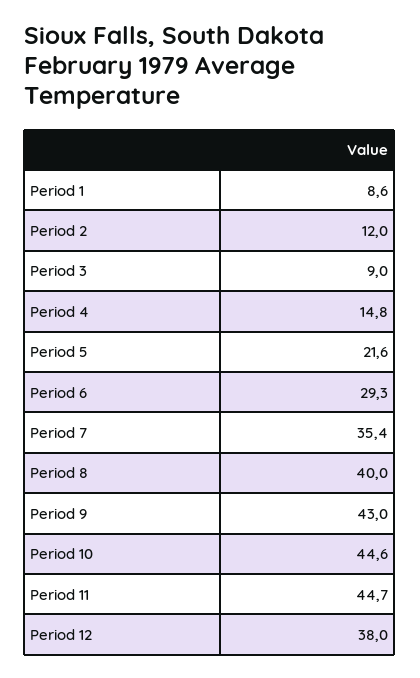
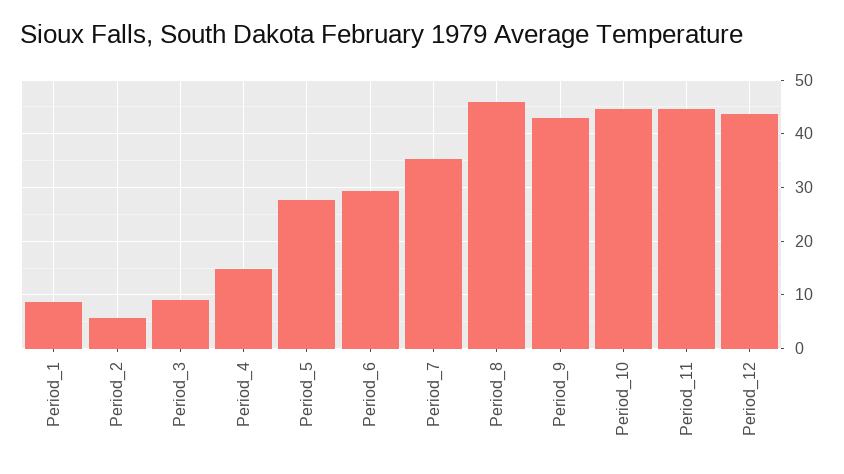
  {
    "Period 1": 8.6,
-   "Period 2": 12,
+   "Period 2": 6,
    "Period 3": 9,
    "Period 4": 14.8,
-   "Period 5": 21.6,
+   "Period 5": 28,
    "Period 6": 29.3,
    "Period 7": 35.4,
-   "Period 8": 40,
+   "Period 8": 46,
    "Period 9": 43,
    "Period 10": 44.6,
    "Period 11": 44.7,
-   "Period 12": 38
+   "Period 12": 44
  }

